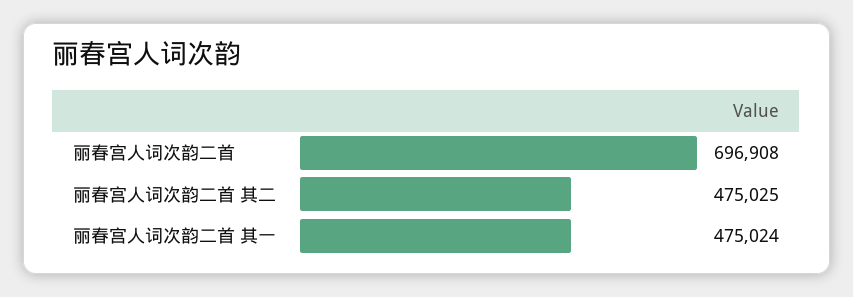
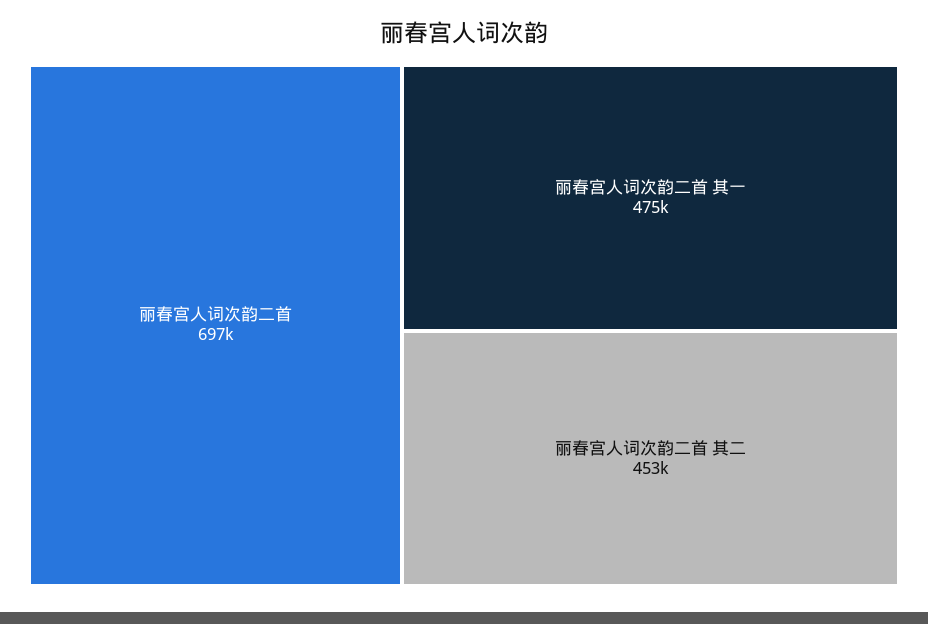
  {
    "丽春宫人词次韵二首": 696908,
-   "丽春宫人词次韵二首 其二": 475025,
+   "丽春宫人词次韵二首 其二": 453000,
    "丽春宫人词次韵二首 其一": 475024
  }

